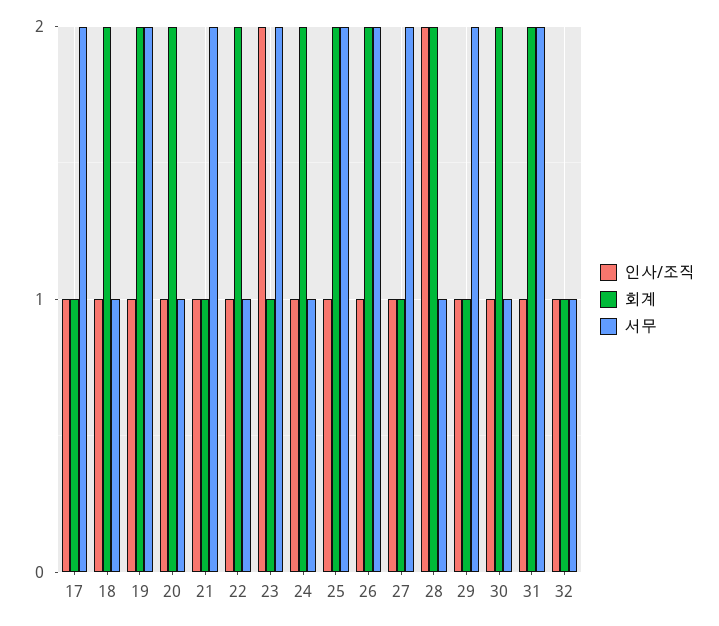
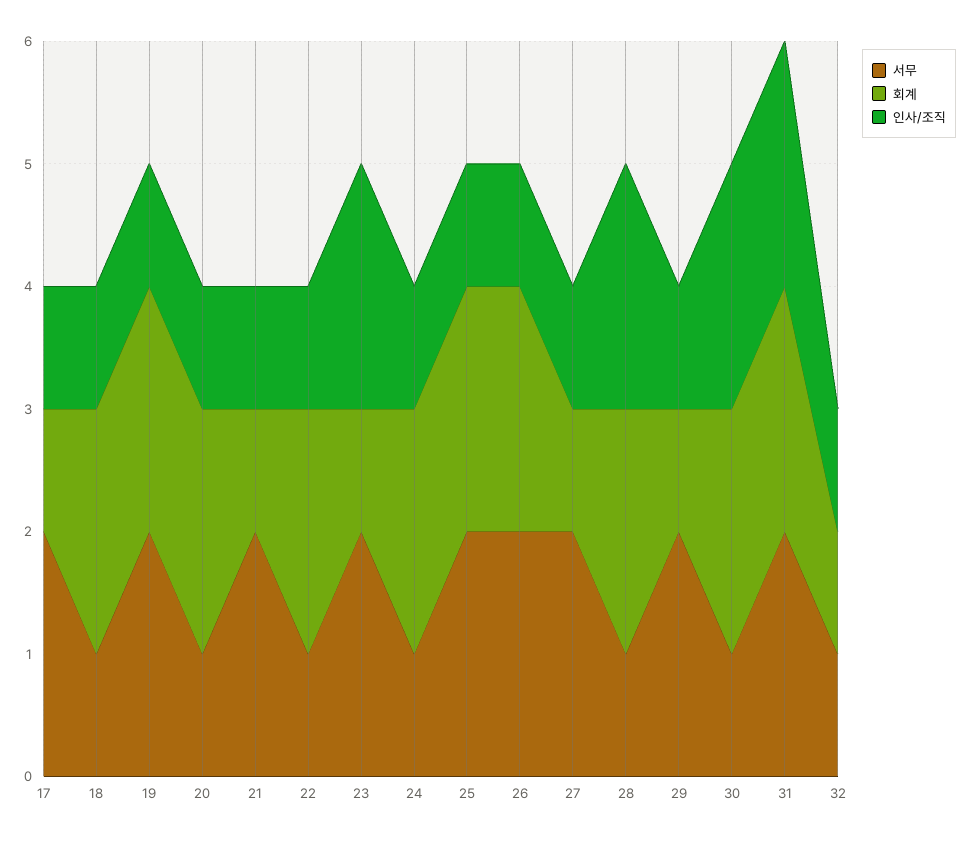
  {
    "인사/조직": {
      "17": 1,
      "18": 1,
      "19": 1,
      "20": 1,
      "21": 1,
      "22": 1,
      "23": 2,
      "24": 1,
      "25": 1,
      "26": 1,
      "27": 1,
      "28": 2,
      "29": 1,
-     "30": 1,
+     "30": 2,
-     "31": 1,
+     "31": 2,
      "32": 1
    },
    "회계": {
      "17": 1,
      "18": 2,
      "19": 2,
      "20": 2,
      "21": 1,
      "22": 2,
      "23": 1,
      "24": 2,
      "25": 2,
      "26": 2,
      "27": 1,
      "28": 2,
      "29": 1,
      "30": 2,
      "31": 2,
      "32": 1
    },
    "서무": {
      "17": 2,
      "18": 1,
      "19": 2,
      "20": 1,
      "21": 2,
      "22": 1,
      "23": 2,
      "24": 1,
      "25": 2,
      "26": 2,
      "27": 2,
      "28": 1,
      "29": 2,
      "30": 1,
      "31": 2,
      "32": 1
    }
  }

